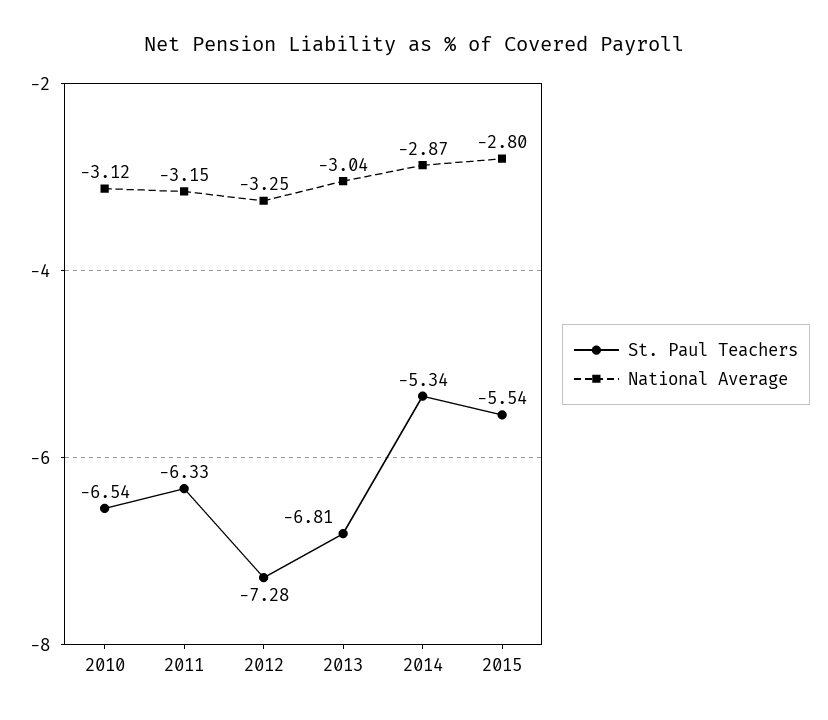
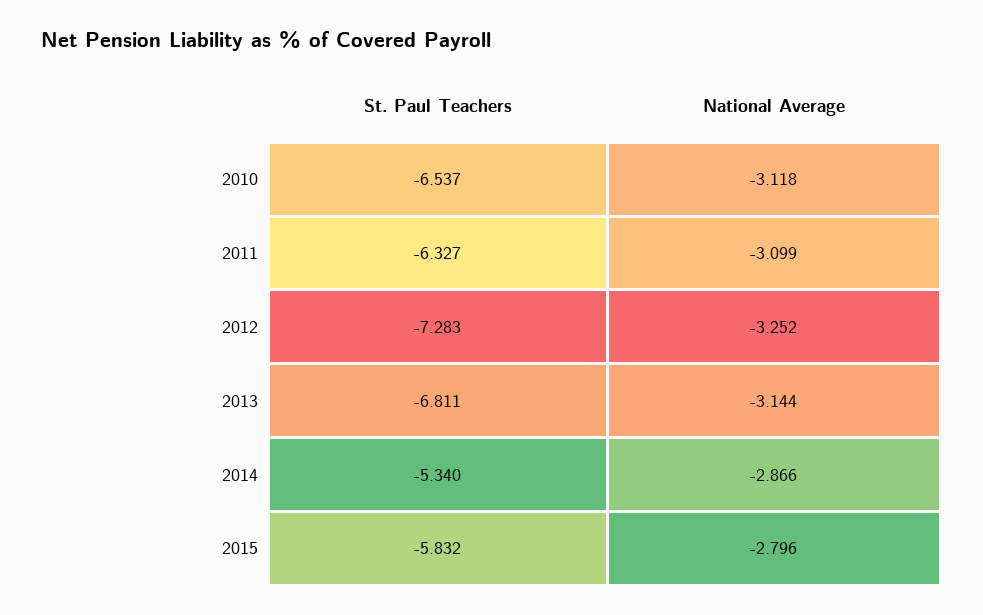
  {
    "St. Paul Teachers": {
      "2010": -6.537,
      "2011": -6.327,
      "2012": -7.283,
      "2013": -6.811,
      "2014": -5.34,
-     "2015": -5.54
+     "2015": -5.832
    },
    "National Average": {
      "2010": -3.118,
-     "2011": -3.15,
+     "2011": -3.099,
      "2012": -3.252,
-     "2013": -3.04,
+     "2013": -3.144,
      "2014": -2.866,
      "2015": -2.796
    }
  }

